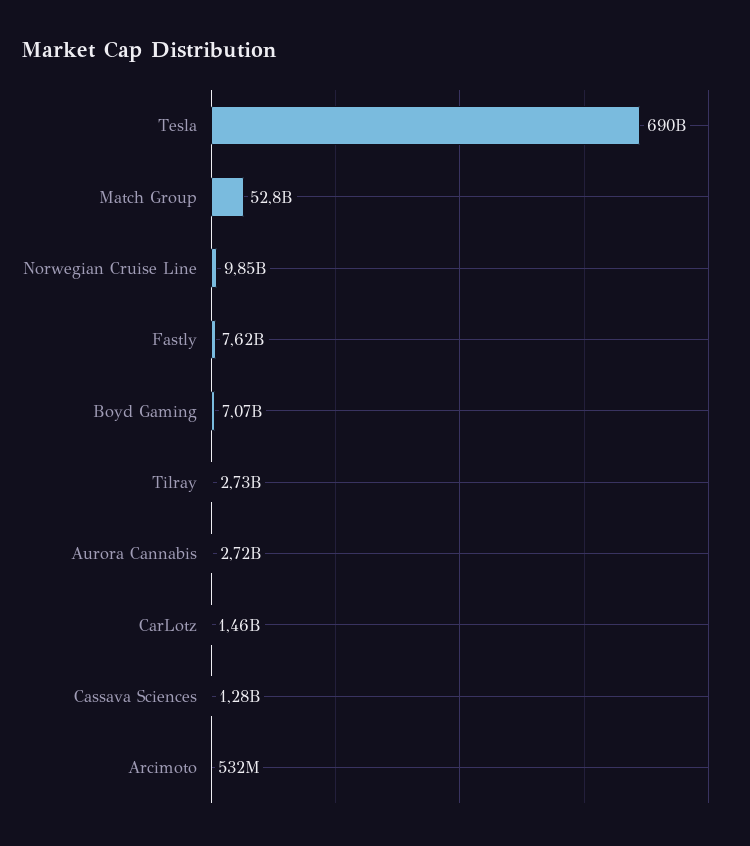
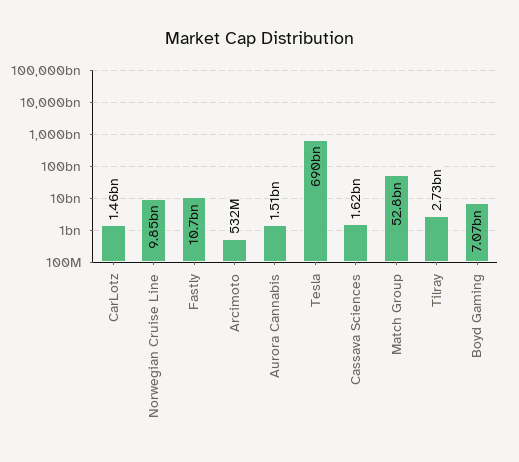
  {
    "Tesla": 690000000000,
    "Match Group": 52800000000,
    "Norwegian Cruise Line": 9850000000,
-   "Fastly": 7620000000,
+   "Fastly": 10700000000,
    "Boyd Gaming": 7070000000,
    "Tilray": 2730000000,
-   "Aurora Cannabis": 2720000000,
+   "Aurora Cannabis": 1510000000,
    "CarLotz": 1460000000,
-   "Cassava Sciences": 1280000000,
+   "Cassava Sciences": 1620000000,
    "Arcimoto": 532000000
  }

